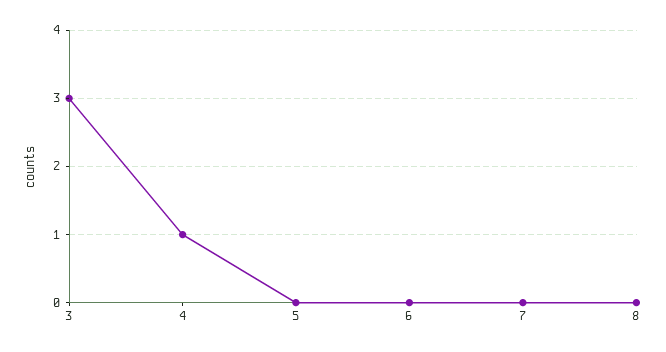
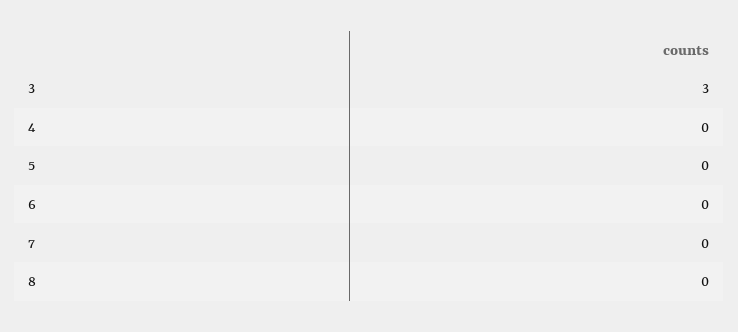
  {
    "3": 3,
-   "4": 1,
+   "4": 0,
    "5": 0,
    "6": 0,
    "7": 0,
    "8": 0
  }

